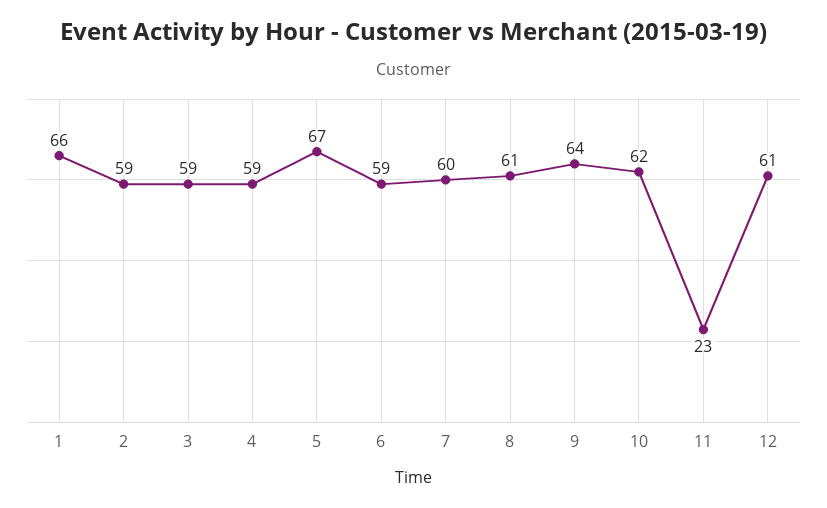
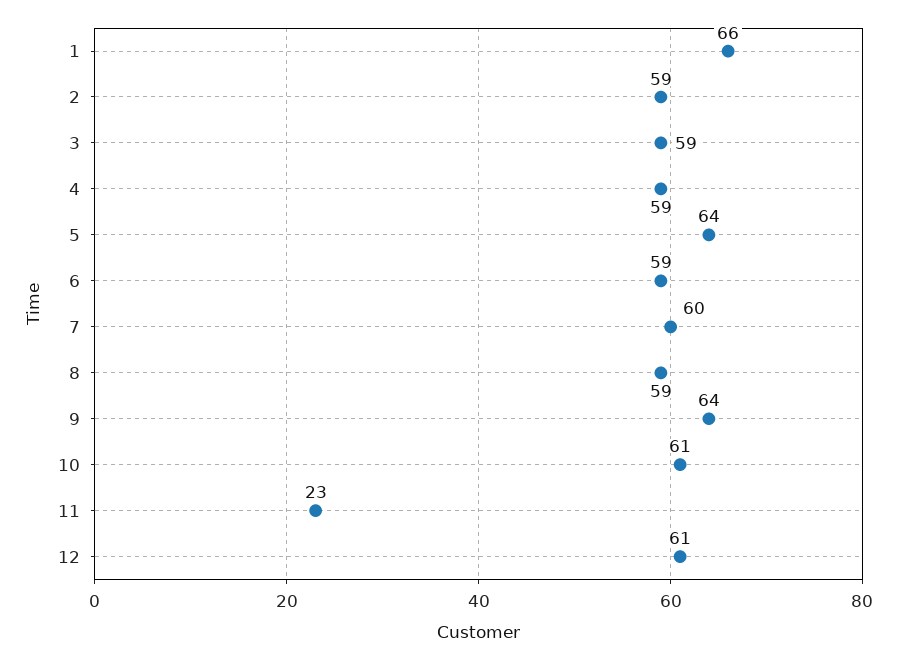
  {
    "1": 66,
    "2": 59,
    "3": 59,
    "4": 59,
-   "5": 67,
+   "5": 64,
    "6": 59,
    "7": 60,
-   "8": 61,
+   "8": 59,
    "9": 64,
-   "10": 62,
+   "10": 61,
    "11": 23,
    "12": 61
  }

